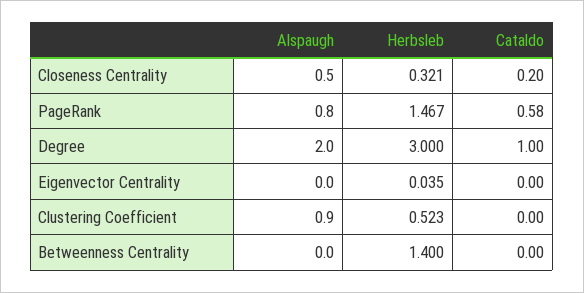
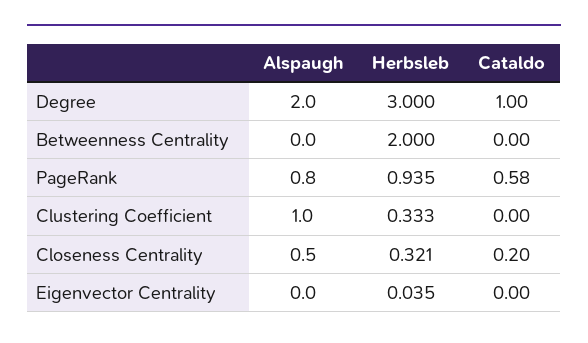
  {
    "Alspaugh": {
      "Closeness Centrality": 0.5,
      "PageRank": 0.8,
      "Degree": 2,
      "Eigenvector Centrality": 0,
-     "Clustering Coefficient": 0.9,
+     "Clustering Coefficient": 1,
      "Betweenness Centrality": 0
    },
    "Herbsleb": {
      "Closeness Centrality": 0.321,
-     "PageRank": 1.467,
+     "PageRank": 0.935,
      "Degree": 3,
      "Eigenvector Centrality": 0.035,
-     "Clustering Coefficient": 0.523,
+     "Clustering Coefficient": 0.333,
-     "Betweenness Centrality": 1.4
+     "Betweenness Centrality": 2
    },
    "Cataldo": {
      "Closeness Centrality": 0.2,
      "PageRank": 0.58,
      "Degree": 1,
      "Eigenvector Centrality": 0,
      "Clustering Coefficient": 0,
      "Betweenness Centrality": 0
    }
  }

